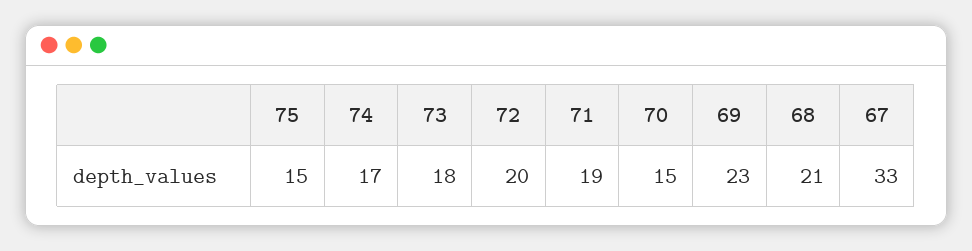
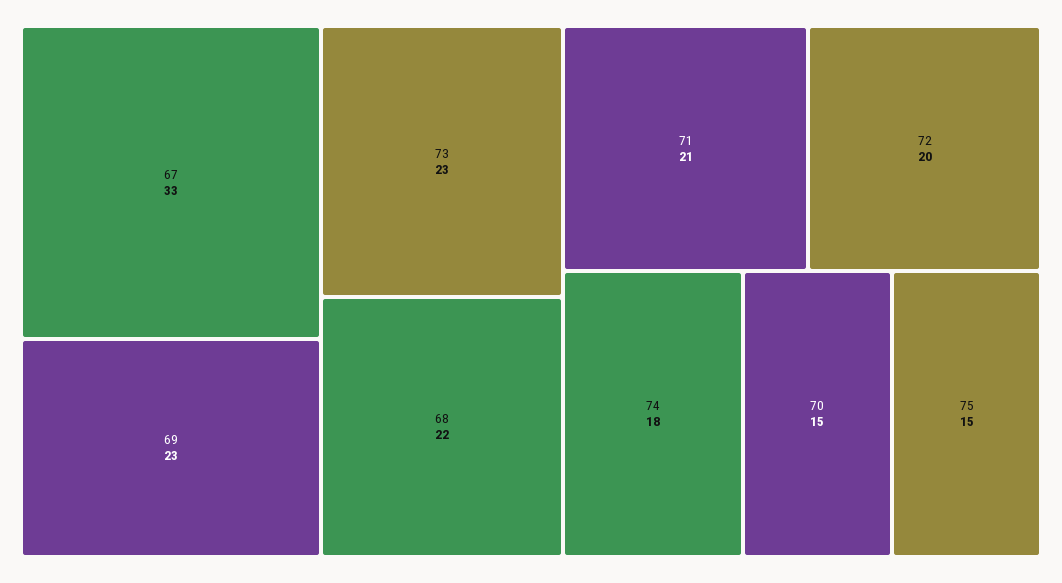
  {
    "75": 15,
-   "74": 17,
+   "74": 18,
-   "73": 18,
+   "73": 23,
    "72": 20,
-   "71": 19,
+   "71": 21,
    "70": 15,
    "69": 23,
-   "68": 21,
+   "68": 22,
    "67": 33
  }

